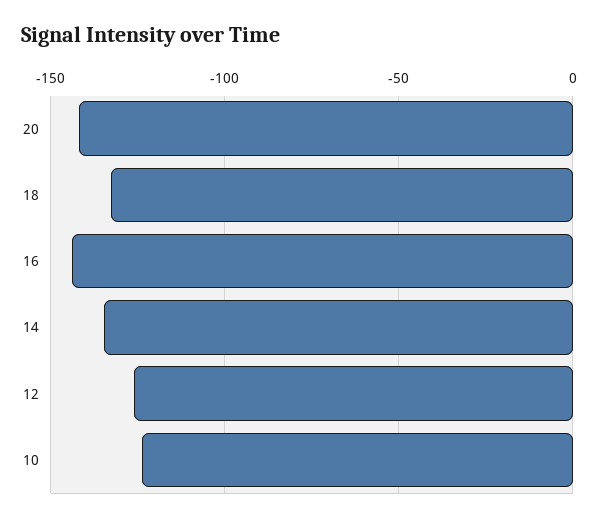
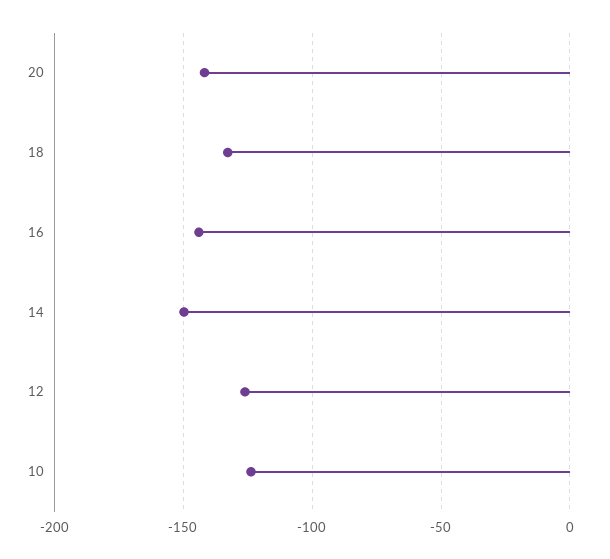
  {
    "20": -140,
    "18": -135,
    "16": -145,
-   "14": -135,
+   "14": -150,
    "12": -125,
    "10": -125
  }

